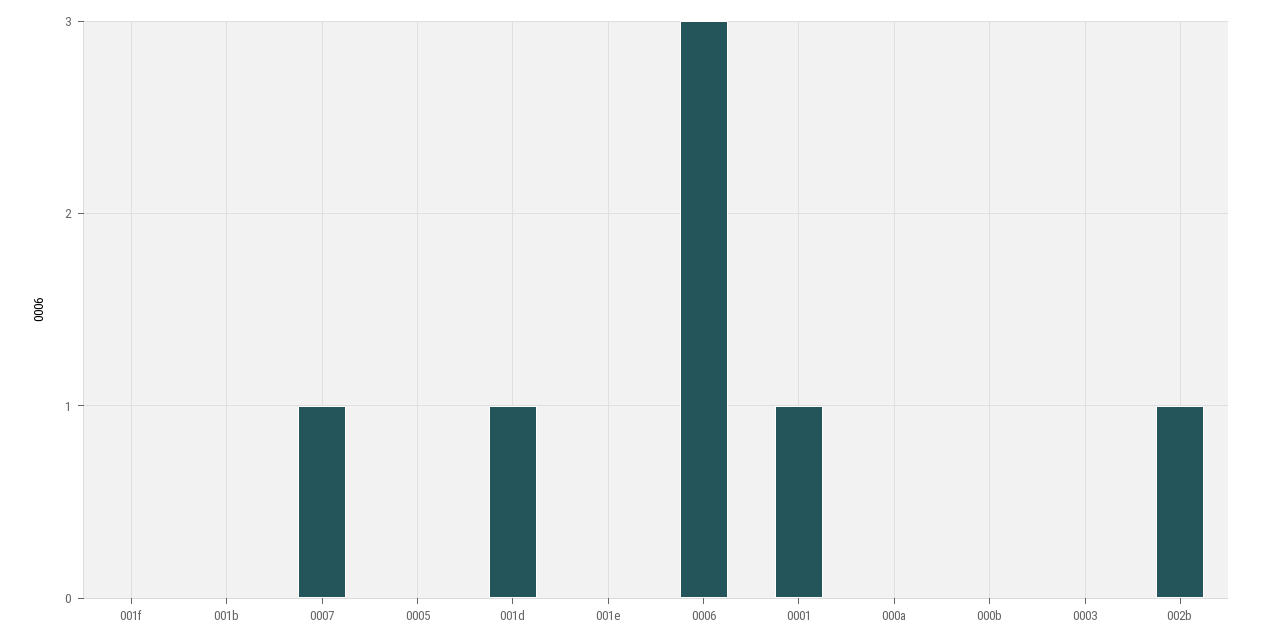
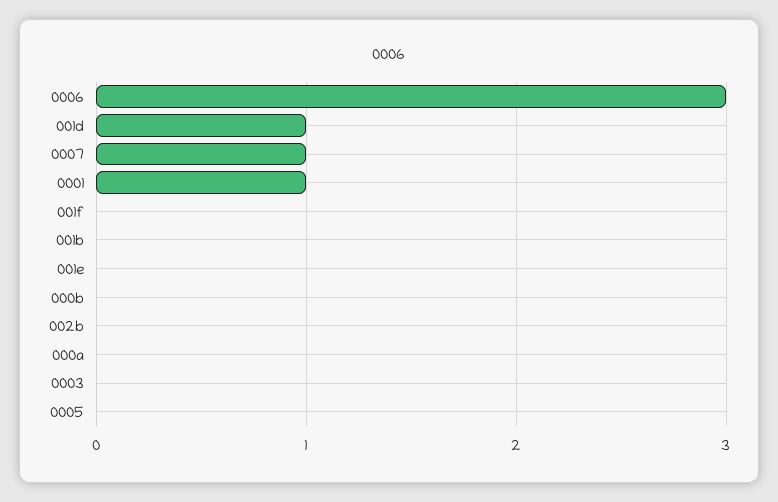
  {
    "001f": 0,
    "001b": 0,
    "0007": 1,
    "0005": 0,
    "001d": 1,
    "001e": 0,
    "0006": 3,
    "0001": 1,
    "000a": 0,
    "000b": 0,
    "0003": 0,
-   "002b": 1
+   "002b": 0
  }

